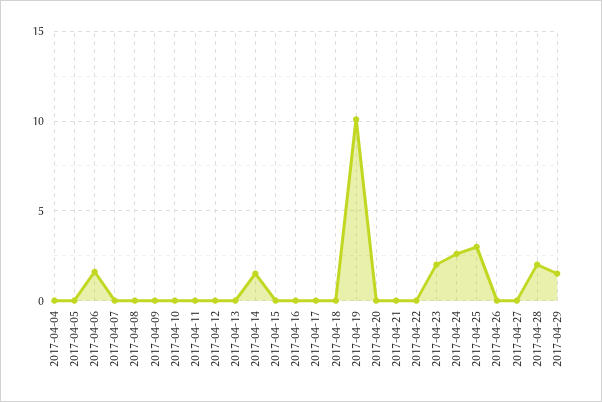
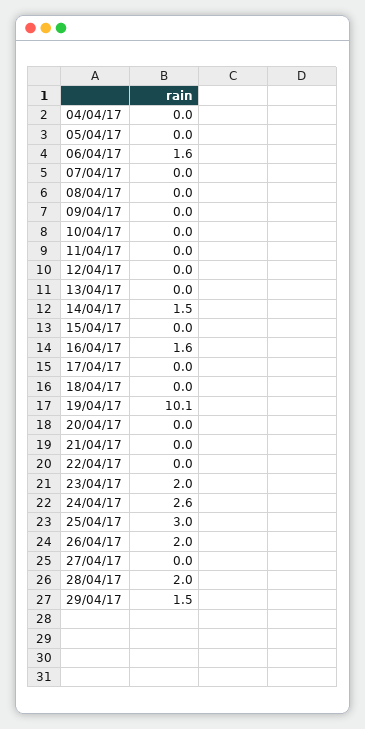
  {
    "2017-04-04": 0,
    "2017-04-05": 0,
    "2017-04-06": 1.6,
    "2017-04-07": 0,
    "2017-04-08": 0,
    "2017-04-09": 0,
    "2017-04-10": 0,
    "2017-04-11": 0,
    "2017-04-12": 0,
    "2017-04-13": 0,
    "2017-04-14": 1.5,
    "2017-04-15": 0,
-   "2017-04-16": 0,
+   "2017-04-16": 1.6,
    "2017-04-17": 0,
    "2017-04-18": 0,
    "2017-04-19": 10.1,
    "2017-04-20": 0,
    "2017-04-21": 0,
    "2017-04-22": 0,
    "2017-04-23": 2,
    "2017-04-24": 2.6,
    "2017-04-25": 3,
-   "2017-04-26": 0,
+   "2017-04-26": 2,
    "2017-04-27": 0,
    "2017-04-28": 2,
    "2017-04-29": 1.5
  }

